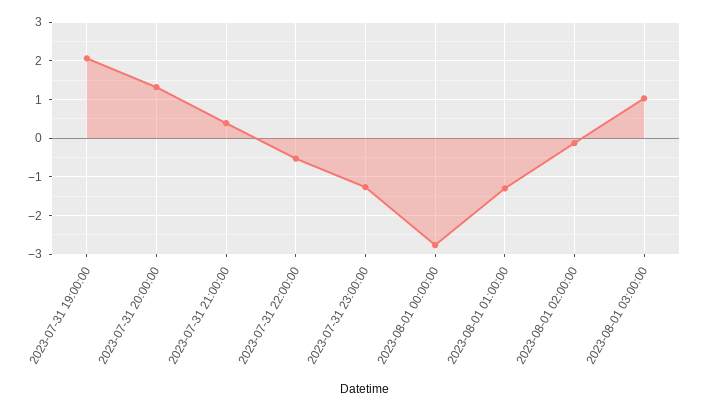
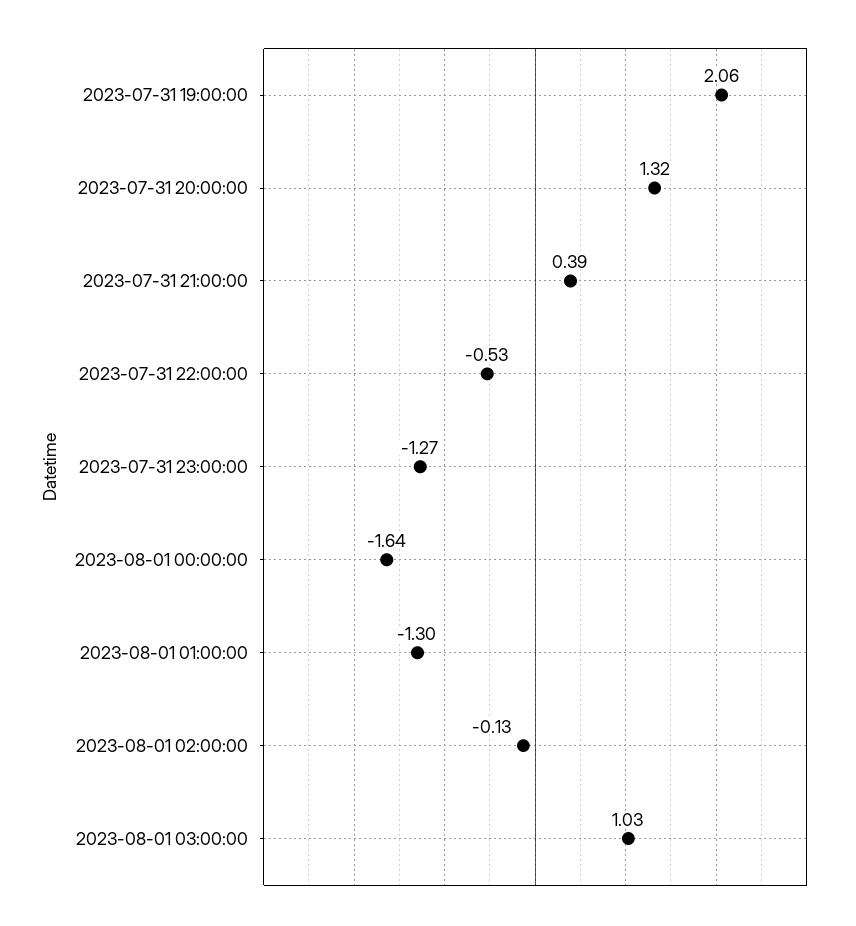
  {
    "2023-07-31 19:00:00": 2.06,
    "2023-07-31 20:00:00": 1.32,
    "2023-07-31 21:00:00": 0.39,
    "2023-07-31 22:00:00": -0.53,
    "2023-07-31 23:00:00": -1.27,
-   "2023-08-01 00:00:00": -2.8,
+   "2023-08-01 00:00:00": -1.64,
    "2023-08-01 01:00:00": -1.3,
    "2023-08-01 02:00:00": -0.13,
    "2023-08-01 03:00:00": 1.03
  }

